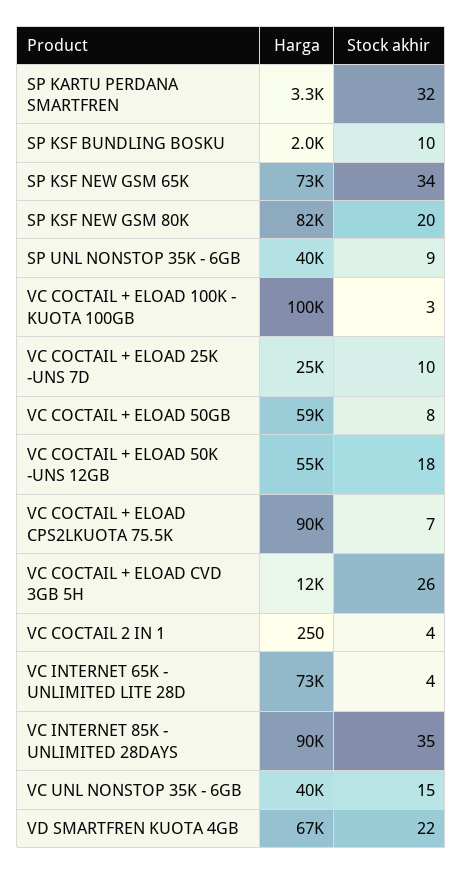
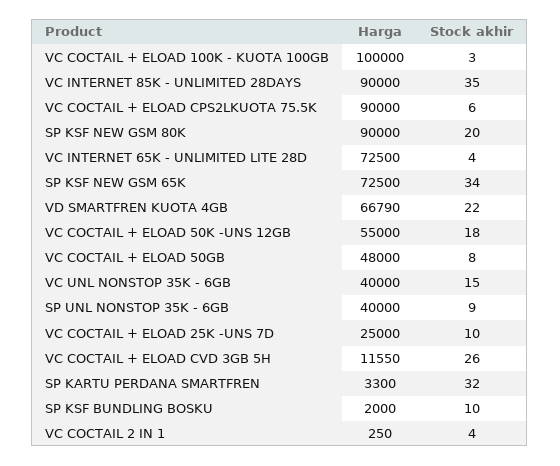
  {
    "Harga": {
      "SP KARTU PERDANA SMARTFREN": 3300,
      "SP KSF BUNDLING BOSKU": 2000,
      "SP KSF NEW GSM 65K": 72500,
-     "SP KSF NEW GSM 80K": 82000,
+     "SP KSF NEW GSM 80K": 90000,
      "SP UNL NONSTOP 35K - 6GB": 40000,
      "VC COCTAIL + ELOAD 100K - KUOTA 100GB": 100000,
      "VC COCTAIL + ELOAD 25K -UNS 7D": 25000,
-     "VC COCTAIL + ELOAD 50GB": 59000,
+     "VC COCTAIL + ELOAD 50GB": 48000,
      "VC COCTAIL + ELOAD 50K -UNS 12GB": 55000,
      "VC COCTAIL + ELOAD CPS2LKUOTA 75.5K": 90000,
      "VC COCTAIL + ELOAD CVD 3GB 5H": 11550,
      "VC COCTAIL 2 IN 1": 250,
      "VC INTERNET 65K - UNLIMITED LITE 28D": 72500,
      "VC INTERNET 85K - UNLIMITED 28DAYS": 90000,
      "VC UNL NONSTOP 35K - 6GB": 40000,
      "VD SMARTFREN KUOTA 4GB": 66790
    },
    "Stock akhir": {
      "SP KARTU PERDANA SMARTFREN": 32,
      "SP KSF BUNDLING BOSKU": 10,
      "SP KSF NEW GSM 65K": 34,
      "SP KSF NEW GSM 80K": 20,
      "SP UNL NONSTOP 35K - 6GB": 9,
      "VC COCTAIL + ELOAD 100K - KUOTA 100GB": 3,
      "VC COCTAIL + ELOAD 25K -UNS 7D": 10,
      "VC COCTAIL + ELOAD 50GB": 8,
      "VC COCTAIL + ELOAD 50K -UNS 12GB": 18,
-     "VC COCTAIL + ELOAD CPS2LKUOTA 75.5K": 7,
+     "VC COCTAIL + ELOAD CPS2LKUOTA 75.5K": 6,
      "VC COCTAIL + ELOAD CVD 3GB 5H": 26,
      "VC COCTAIL 2 IN 1": 4,
      "VC INTERNET 65K - UNLIMITED LITE 28D": 4,
      "VC INTERNET 85K - UNLIMITED 28DAYS": 35,
      "VC UNL NONSTOP 35K - 6GB": 15,
      "VD SMARTFREN KUOTA 4GB": 22
    }
  }

